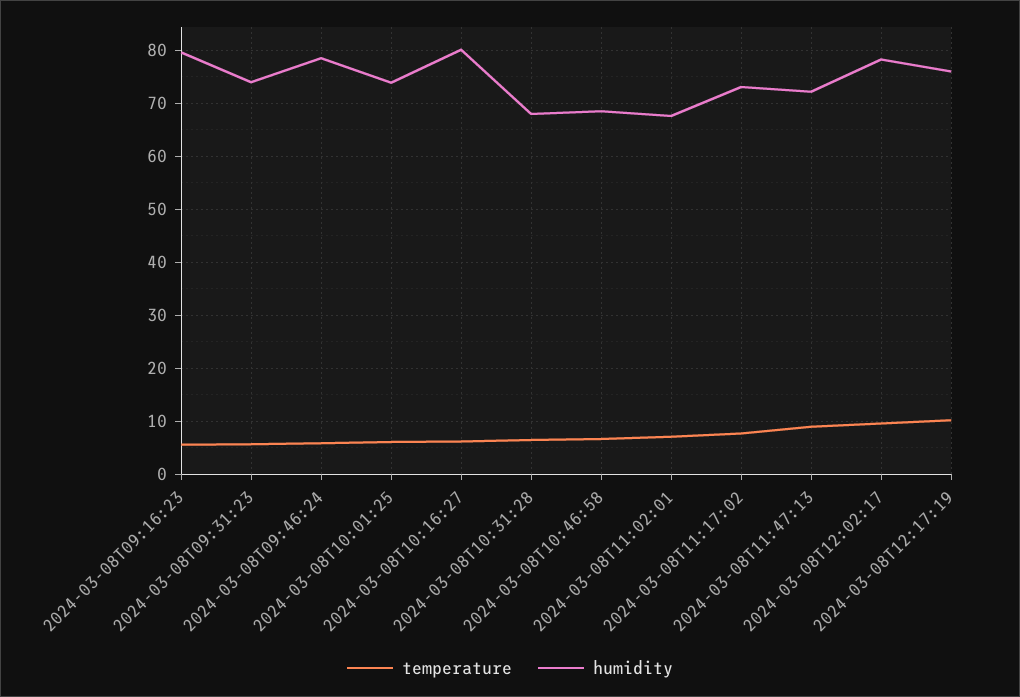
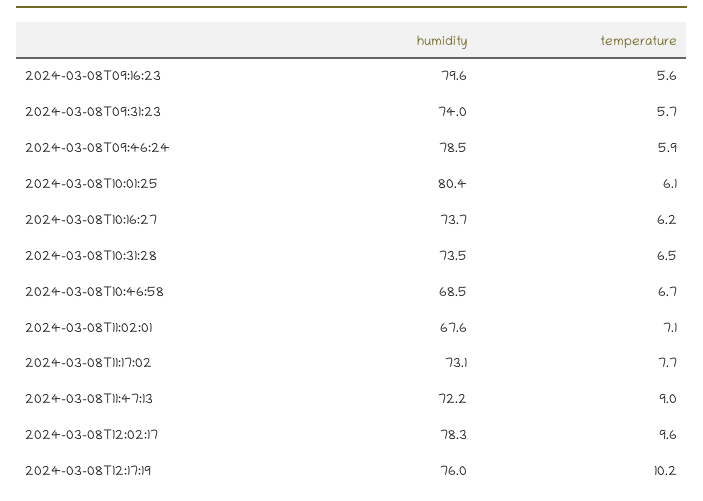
  {
    "temperature": {
      "2024-03-08T09:16:23": 5.6,
      "2024-03-08T09:31:23": 5.7,
      "2024-03-08T09:46:24": 5.9,
      "2024-03-08T10:01:25": 6.1,
      "2024-03-08T10:16:27": 6.2,
      "2024-03-08T10:31:28": 6.5,
      "2024-03-08T10:46:58": 6.7,
      "2024-03-08T11:02:01": 7.1,
      "2024-03-08T11:17:02": 7.7,
      "2024-03-08T11:47:13": 9,
      "2024-03-08T12:02:17": 9.6,
      "2024-03-08T12:17:19": 10.2
    },
    "humidity": {
      "2024-03-08T09:16:23": 79.6,
      "2024-03-08T09:31:23": 74,
      "2024-03-08T09:46:24": 78.5,
-     "2024-03-08T10:01:25": 74,
+     "2024-03-08T10:01:25": 80.4,
-     "2024-03-08T10:16:27": 80,
+     "2024-03-08T10:16:27": 73.7,
-     "2024-03-08T10:31:28": 68,
+     "2024-03-08T10:31:28": 73.5,
      "2024-03-08T10:46:58": 68.5,
      "2024-03-08T11:02:01": 67.6,
      "2024-03-08T11:17:02": 73.1,
      "2024-03-08T11:47:13": 72.2,
      "2024-03-08T12:02:17": 78.3,
      "2024-03-08T12:17:19": 76
    }
  }

